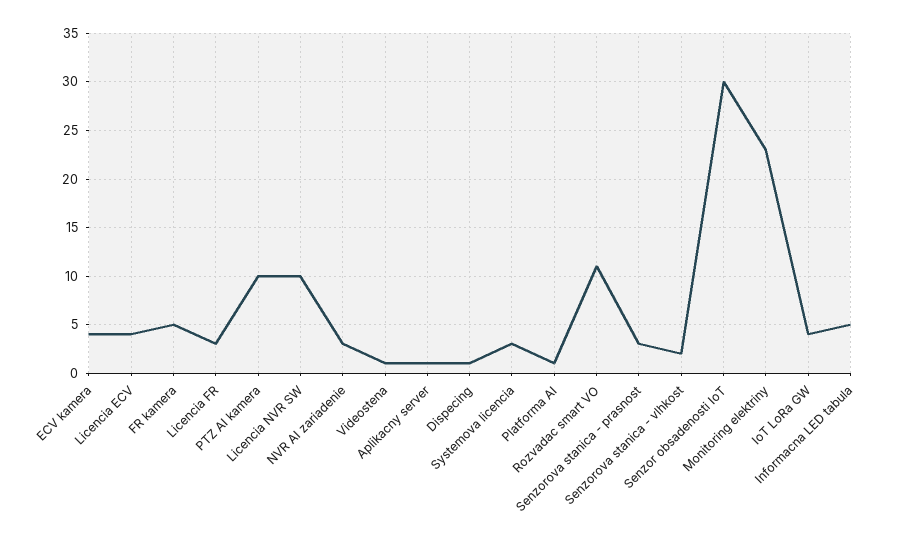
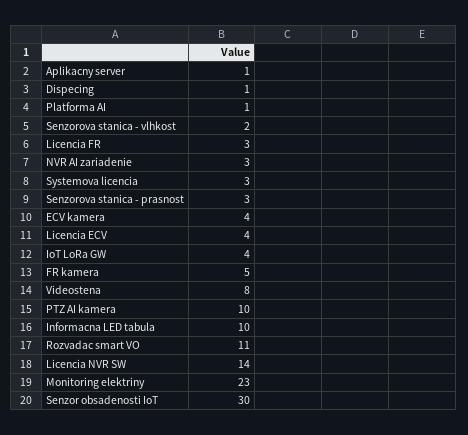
  {
    "ECV kamera": 4,
    "Licencia ECV": 4,
    "FR kamera": 5,
    "Licencia FR": 3,
    "PTZ AI kamera": 10,
-   "Licencia NVR SW": 10,
+   "Licencia NVR SW": 14,
    "NVR AI zariadenie": 3,
-   "Videostena": 1,
+   "Videostena": 8,
    "Aplikacny server": 1,
    "Dispecing": 1,
    "Systemova licencia": 3,
    "Platforma AI": 1,
    "Rozvadac smart VO": 11,
    "Senzorova stanica - prasnost": 3,
    "Senzorova stanica - vlhkost": 2,
    "Senzor obsadenosti IoT": 30,
    "Monitoring elektriny": 23,
    "IoT LoRa GW": 4,
-   "Informacna LED tabula": 5
+   "Informacna LED tabula": 10
  }

